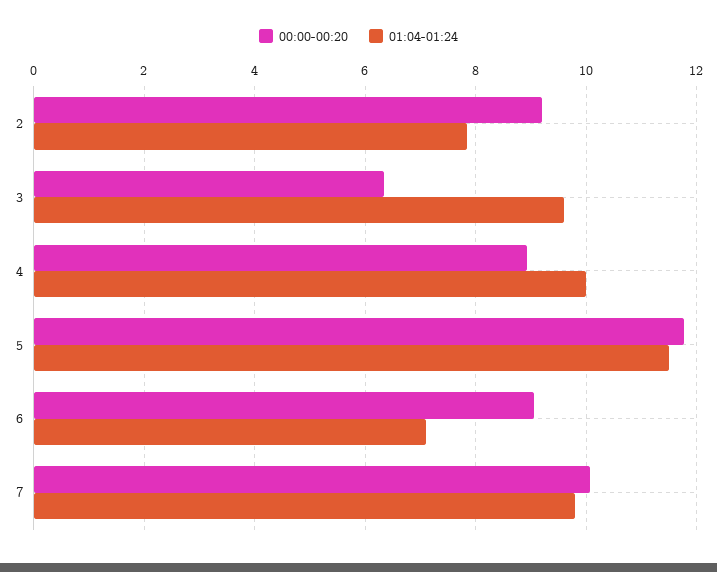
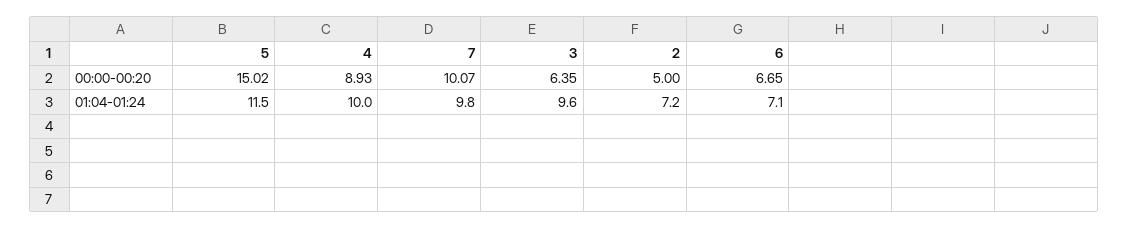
  {
    "00:00-00:20": {
-     "2": 9.2,
+     "2": 5,
      "3": 6.35,
      "4": 8.93,
-     "5": 11.8,
+     "5": 15.02,
-     "6": 9,
+     "6": 6.65,
      "7": 10.07
    },
    "01:04-01:24": {
-     "2": 7.8,
+     "2": 7.2,
      "3": 9.6,
      "4": 10,
      "5": 11.5,
      "6": 7.1,
      "7": 9.8
    }
  }

